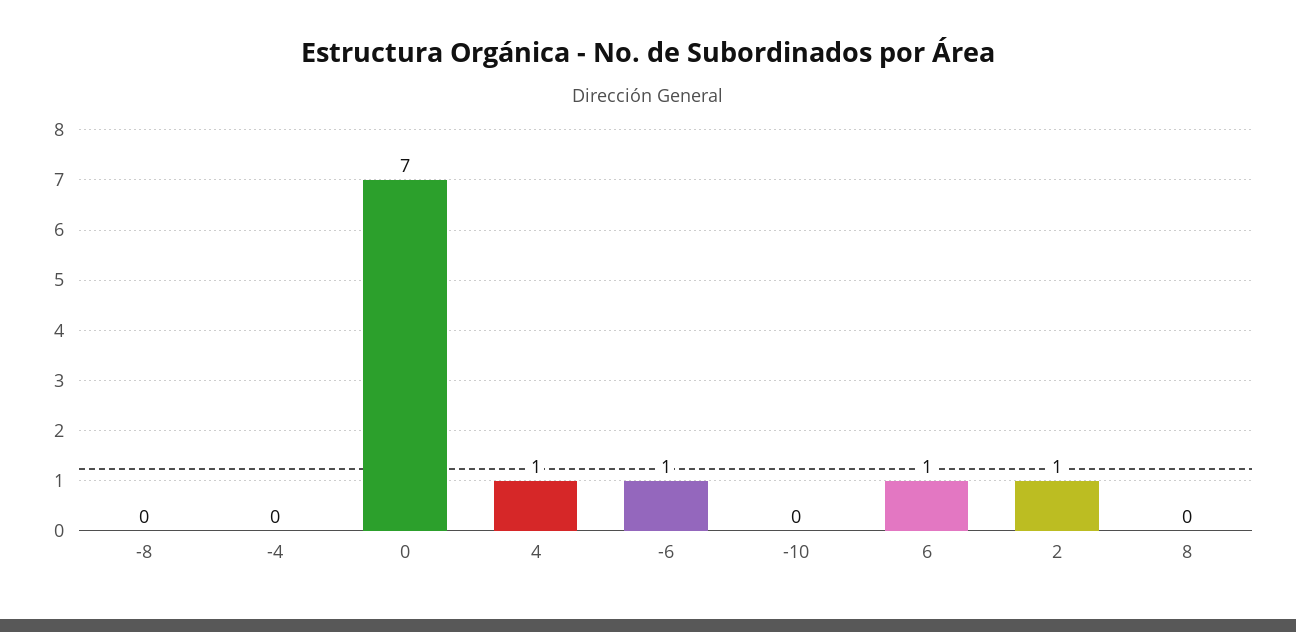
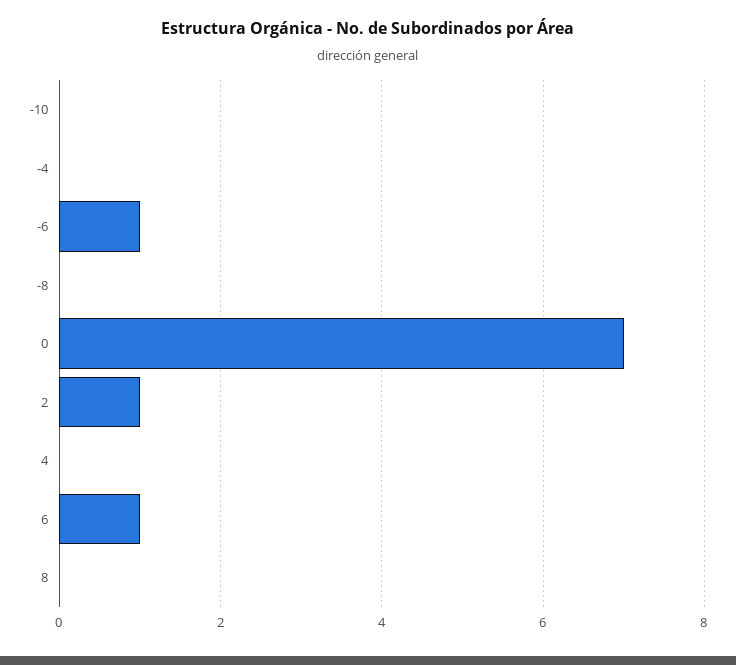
  {
    "-8": 0,
    "-4": 0,
    "0": 7,
-   "4": 1,
+   "4": 0,
    "-6": 1,
    "-10": 0,
    "6": 1,
    "2": 1,
    "8": 0
  }

